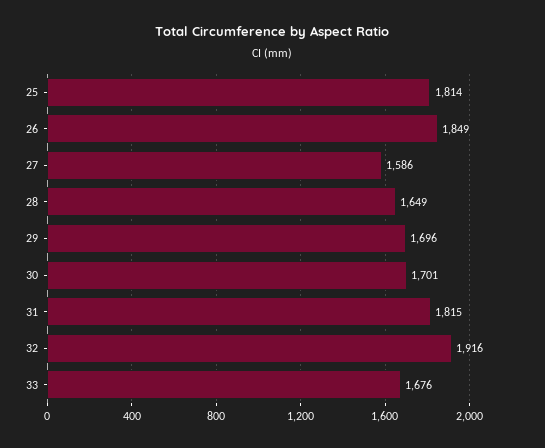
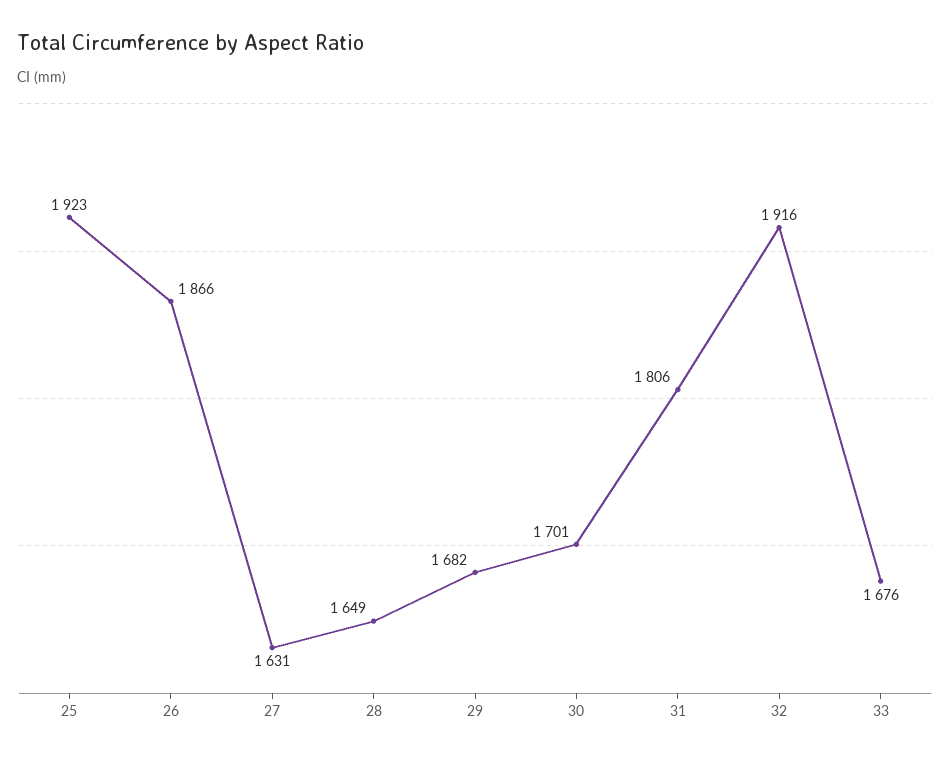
  {
-   "25": 1814,
+   "25": 1923,
-   "26": 1849,
+   "26": 1866,
-   "27": 1586,
+   "27": 1631,
    "28": 1649,
-   "29": 1696,
+   "29": 1682,
    "30": 1701,
-   "31": 1815,
+   "31": 1806,
    "32": 1916,
    "33": 1676
  }

